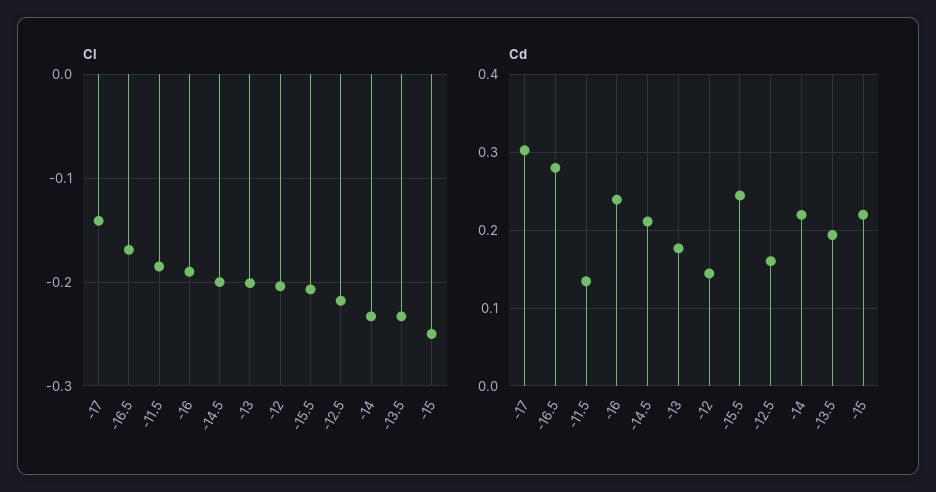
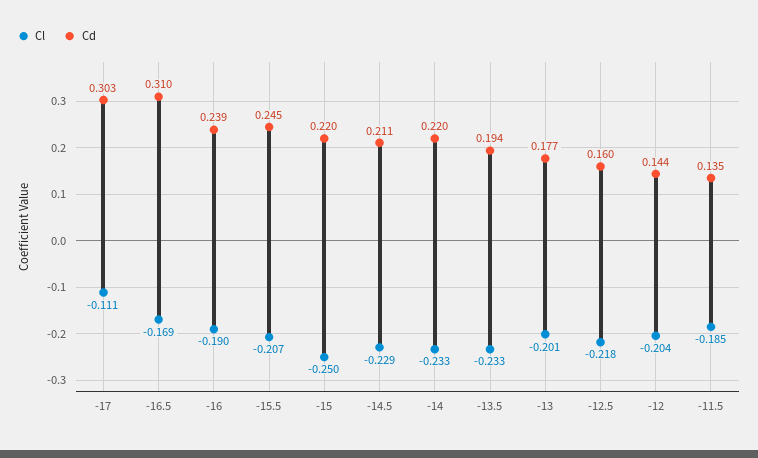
  {
    "Cl": {
-     "-17": -0.14,
+     "-17": -0.111,
      "-16.5": -0.169,
      "-11.5": -0.185,
      "-16": -0.19,
-     "-14.5": -0.2,
+     "-14.5": -0.229,
      "-13": -0.201,
      "-12": -0.204,
      "-15.5": -0.207,
      "-12.5": -0.218,
      "-14": -0.233,
      "-13.5": -0.233,
      "-15": -0.25
    },
    "Cd": {
      "-17": 0.303,
-     "-16.5": 0.28,
+     "-16.5": 0.31,
      "-11.5": 0.135,
      "-16": 0.239,
      "-14.5": 0.211,
      "-13": 0.177,
      "-12": 0.144,
      "-15.5": 0.245,
      "-12.5": 0.16,
      "-14": 0.22,
      "-13.5": 0.194,
      "-15": 0.22
    }
  }

